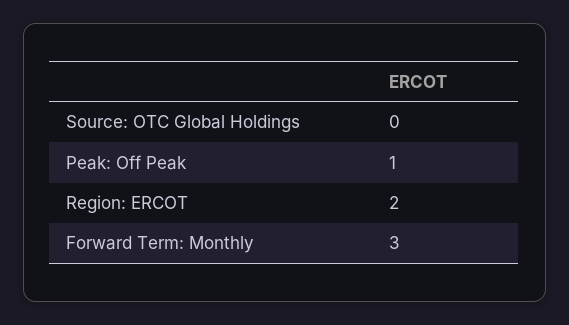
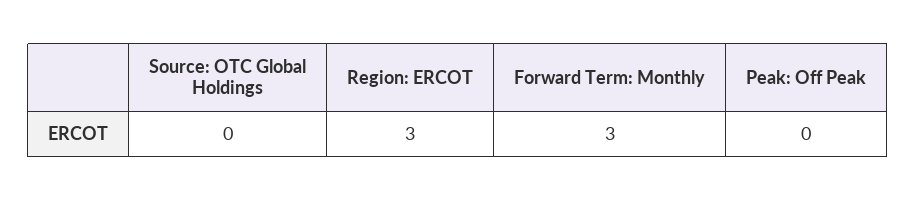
  {
    "Source: OTC Global Holdings": 0,
-   "Peak: Off Peak": 1,
+   "Peak: Off Peak": 0,
-   "Region: ERCOT": 2,
+   "Region: ERCOT": 3,
    "Forward Term: Monthly": 3
  }

